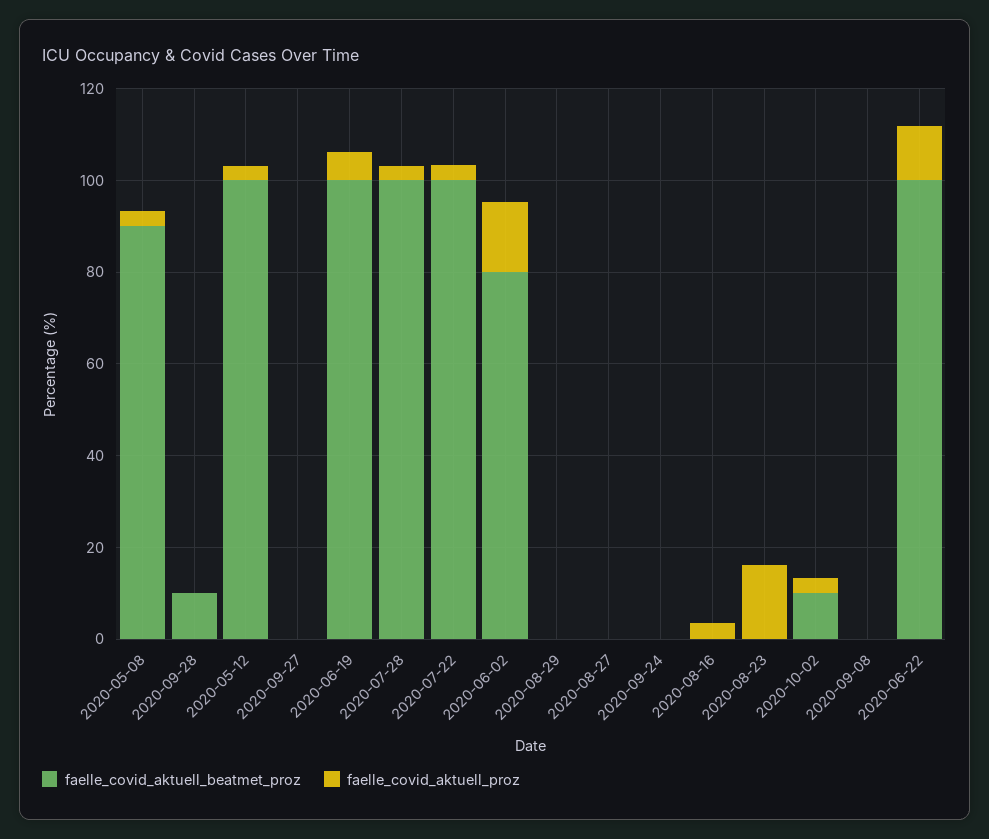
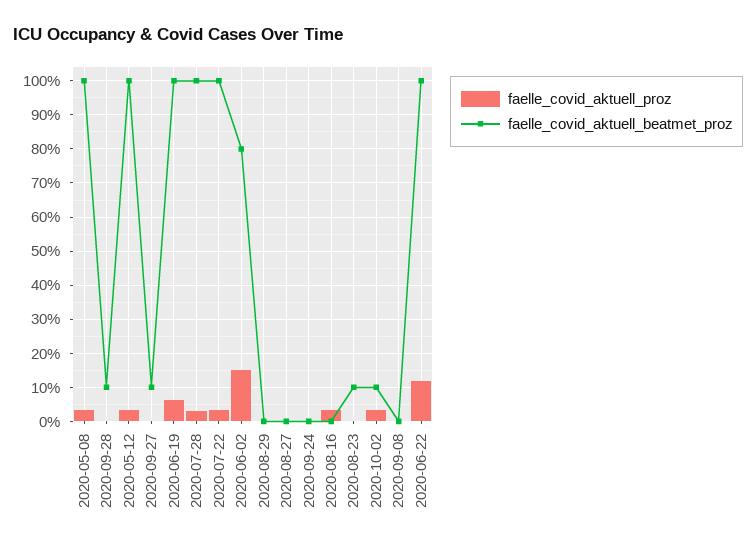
  {
    "faelle_covid_aktuell_beatmet_proz": {
-     "2020-05-08": 90,
+     "2020-05-08": 100,
      "2020-09-28": 10,
      "2020-05-12": 100,
-     "2020-09-27": 0,
+     "2020-09-27": 10,
      "2020-06-19": 100,
      "2020-07-28": 100,
      "2020-07-22": 100,
      "2020-06-02": 80,
      "2020-08-29": 0,
      "2020-08-27": 0,
      "2020-09-24": 0,
      "2020-08-16": 0,
-     "2020-08-23": 0,
+     "2020-08-23": 10,
      "2020-10-02": 10,
      "2020-09-08": 0,
      "2020-06-22": 100
    },
    "faelle_covid_aktuell_proz": {
      "2020-05-08": 4,
      "2020-09-28": 0,
      "2020-05-12": 4,
      "2020-09-27": 0,
      "2020-06-19": 6,
      "2020-07-28": 4,
      "2020-07-22": 4,
      "2020-06-02": 16,
      "2020-08-29": 0,
      "2020-08-27": 0,
      "2020-09-24": 0,
      "2020-08-16": 4,
-     "2020-08-23": 15,
+     "2020-08-23": 0,
      "2020-10-02": 4,
      "2020-09-08": 0,
      "2020-06-22": 12
    }
  }

